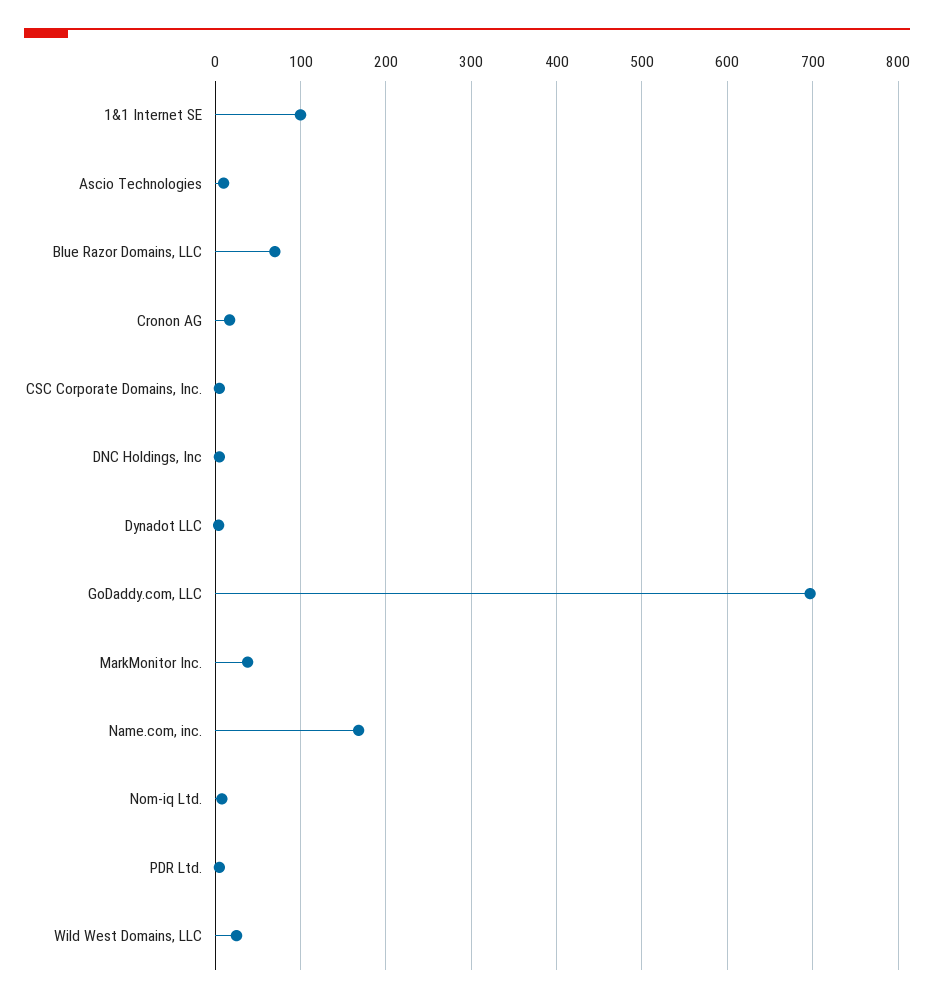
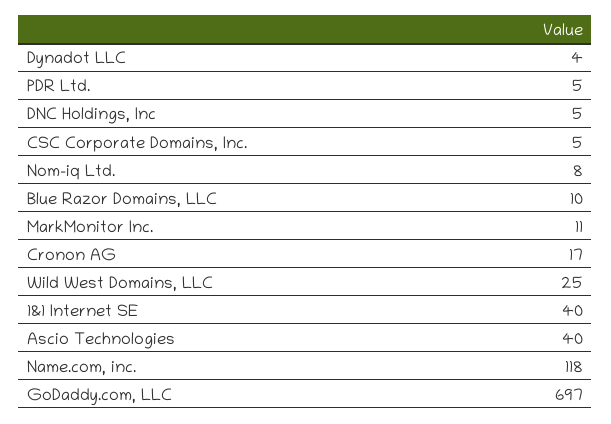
  {
-   "1&1 Internet SE": 100,
+   "1&1 Internet SE": 40,
-   "Ascio Technologies": 10,
+   "Ascio Technologies": 40,
-   "Blue Razor Domains, LLC": 70,
+   "Blue Razor Domains, LLC": 10,
    "Cronon AG": 17,
    "CSC Corporate Domains, Inc.": 5,
    "DNC Holdings, Inc": 5,
    "Dynadot LLC": 4,
    "GoDaddy.com, LLC": 697,
-   "MarkMonitor Inc.": 40,
+   "MarkMonitor Inc.": 11,
-   "Name.com, inc.": 170,
+   "Name.com, inc.": 118,
    "Nom-iq Ltd.": 8,
    "PDR Ltd.": 5,
    "Wild West Domains, LLC": 25
  }

